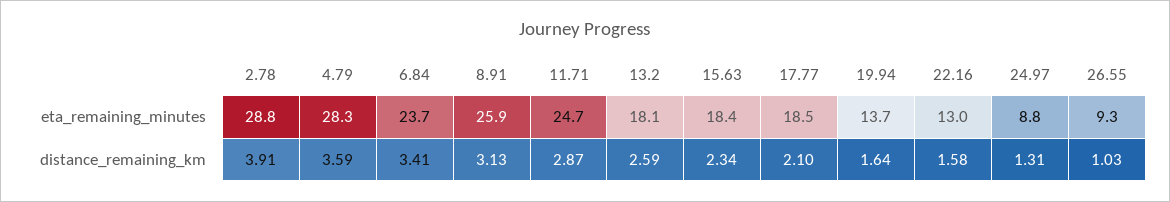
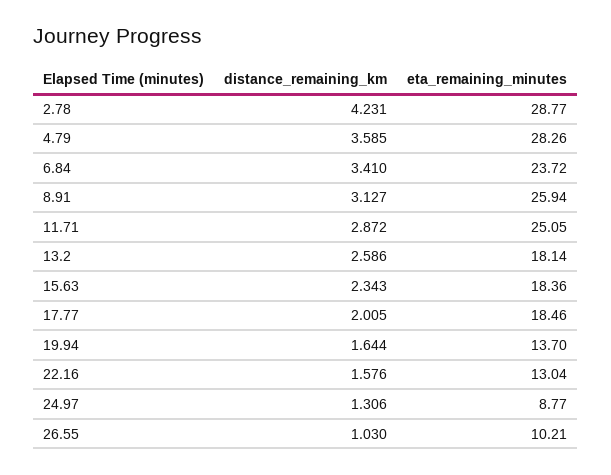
  {
    "2.78": {
      "eta_remaining_minutes": 28.77,
-     "distance_remaining_km": 3.91
+     "distance_remaining_km": 4.231
    },
    "4.79": {
      "eta_remaining_minutes": 28.26,
      "distance_remaining_km": 3.585
    },
    "6.84": {
      "eta_remaining_minutes": 23.72,
      "distance_remaining_km": 3.41
    },
    "8.91": {
      "eta_remaining_minutes": 25.94,
      "distance_remaining_km": 3.127
    },
    "11.71": {
-     "eta_remaining_minutes": 24.7,
+     "eta_remaining_minutes": 25.05,
      "distance_remaining_km": 2.872
    },
    "13.2": {
      "eta_remaining_minutes": 18.14,
      "distance_remaining_km": 2.586
    },
    "15.63": {
      "eta_remaining_minutes": 18.36,
      "distance_remaining_km": 2.343
    },
    "17.77": {
      "eta_remaining_minutes": 18.46,
-     "distance_remaining_km": 2.1
+     "distance_remaining_km": 2.005
    },
    "19.94": {
      "eta_remaining_minutes": 13.7,
      "distance_remaining_km": 1.644
    },
    "22.16": {
      "eta_remaining_minutes": 13.04,
      "distance_remaining_km": 1.576
    },
    "24.97": {
      "eta_remaining_minutes": 8.77,
      "distance_remaining_km": 1.306
    },
    "26.55": {
-     "eta_remaining_minutes": 9.3,
+     "eta_remaining_minutes": 10.21,
      "distance_remaining_km": 1.03
    }
  }

